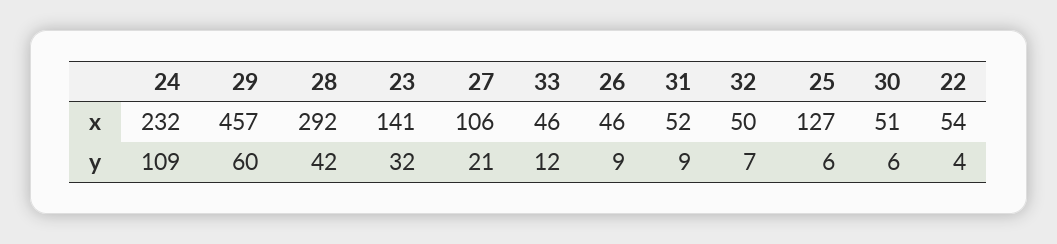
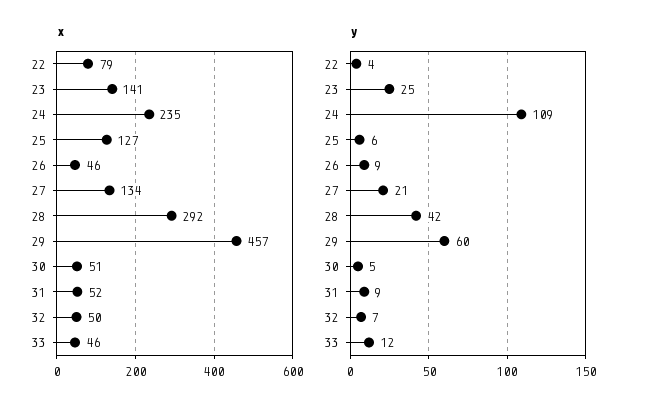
  {
    "x": {
-     "24": 232,
+     "24": 235,
      "29": 457,
      "28": 292,
      "23": 141,
-     "27": 106,
+     "27": 134,
      "33": 46,
      "26": 46,
      "31": 52,
      "32": 50,
      "25": 127,
      "30": 51,
-     "22": 54
+     "22": 79
    },
    "y": {
      "24": 109,
      "29": 60,
      "28": 42,
-     "23": 32,
+     "23": 25,
      "27": 21,
      "33": 12,
      "26": 9,
      "31": 9,
      "32": 7,
      "25": 6,
-     "30": 6,
+     "30": 5,
      "22": 4
    }
  }

